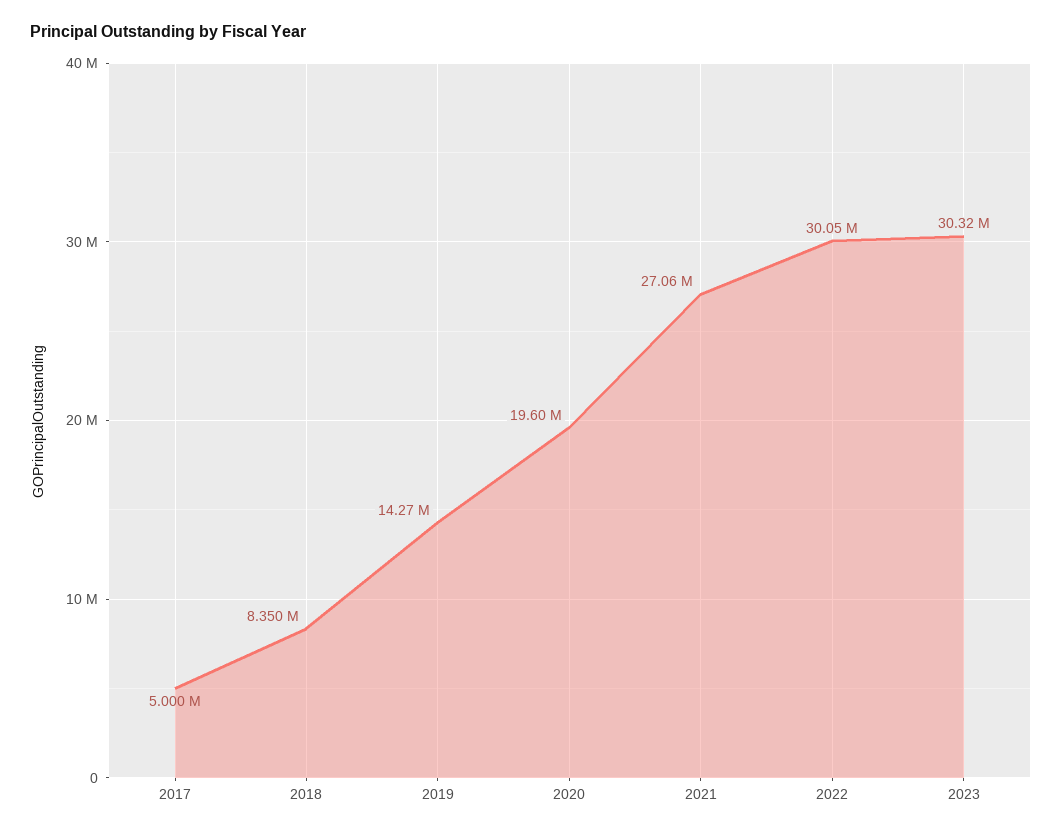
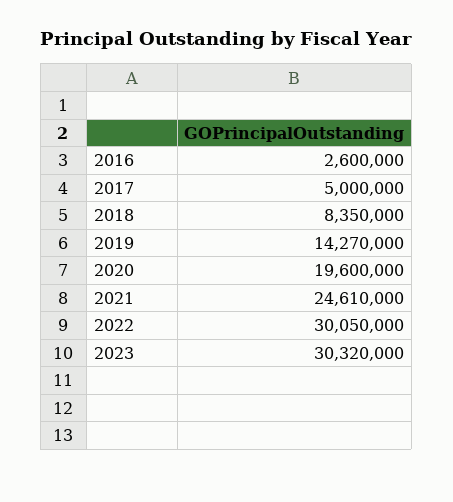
  {
    "2017": 5000000,
    "2018": 8350000,
    "2019": 14270000,
    "2020": 19600000,
-   "2021": 27060000,
+   "2021": 24610000,
    "2022": 30050000,
-   "2023": 30320000
+   "2023": 30320000,
+   "2016": 2600000
  }

